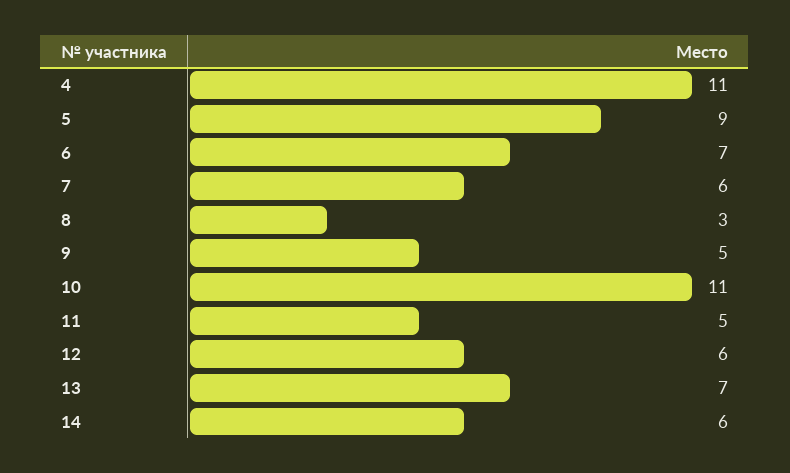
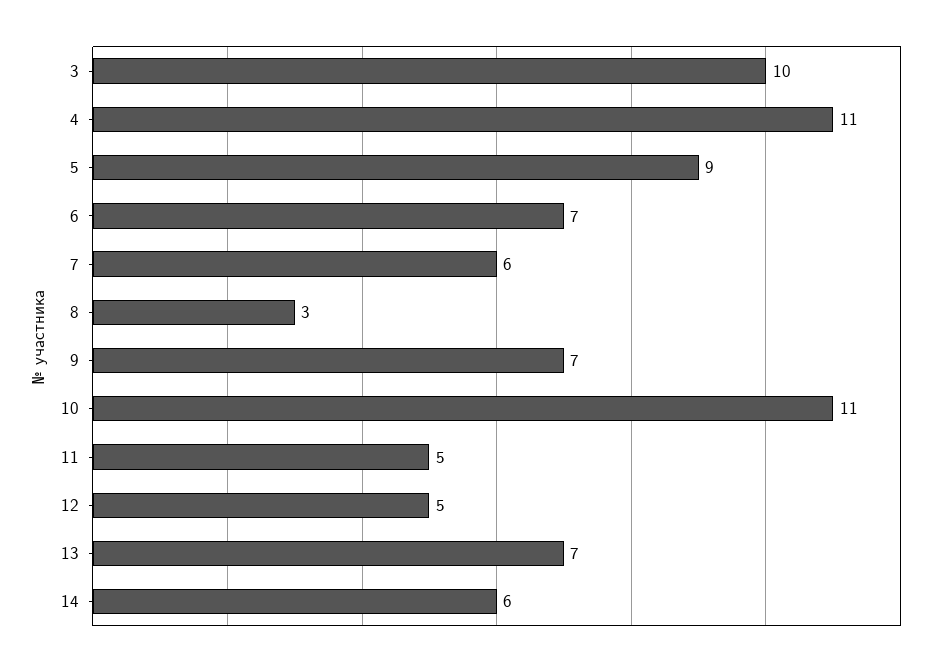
  {
    "4": 11,
    "5": 9,
    "6": 7,
    "7": 6,
    "8": 3,
-   "9": 5,
+   "9": 7,
    "10": 11,
    "11": 5,
-   "12": 6,
+   "12": 5,
    "13": 7,
-   "14": 6
+   "14": 6,
+   "3": 10
  }

